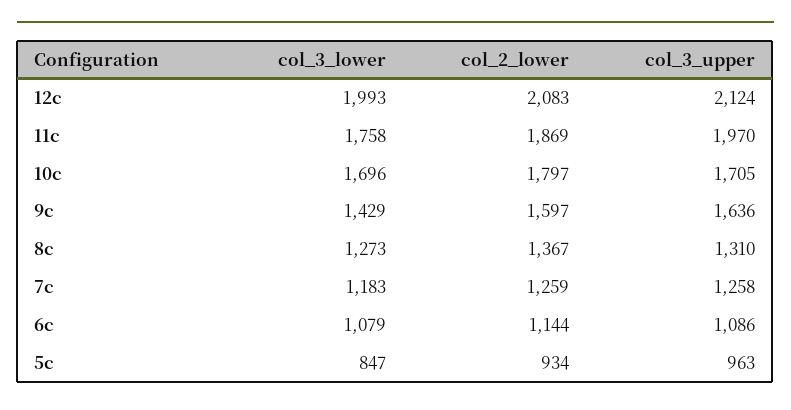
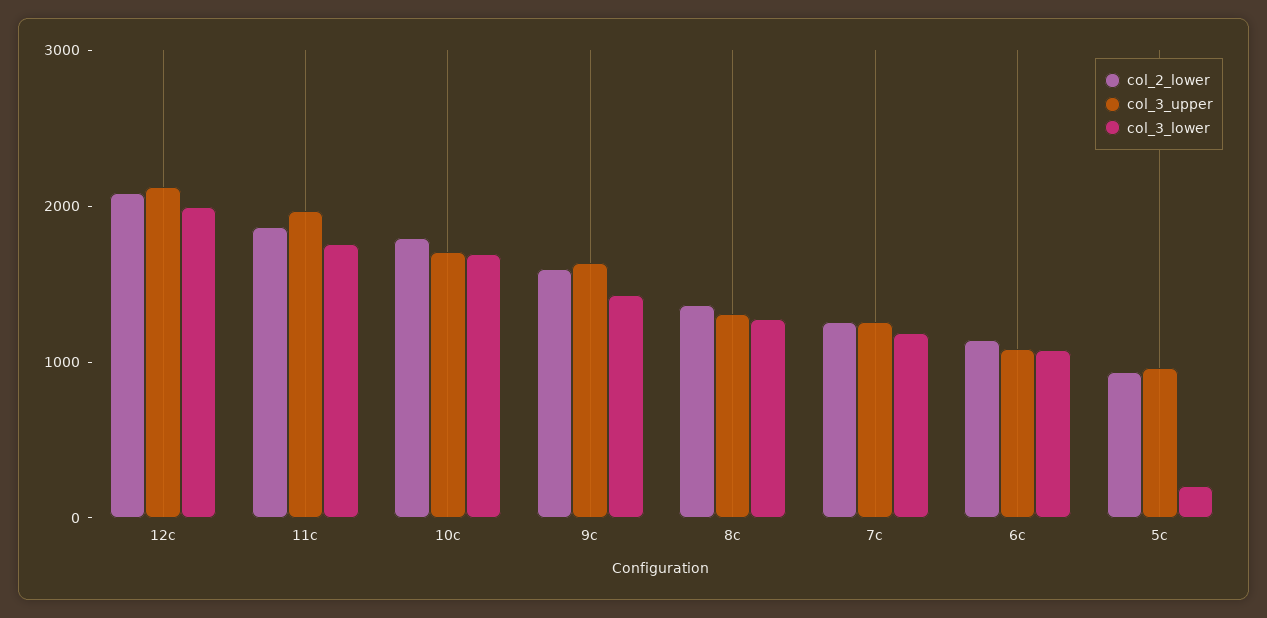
  {
    "col_3_lower": {
      "12c": 1993,
      "11c": 1758,
      "10c": 1696,
      "9c": 1429,
      "8c": 1273,
      "7c": 1183,
      "6c": 1079,
-     "5c": 847
+     "5c": 200
    },
    "col_2_lower": {
      "12c": 2083,
      "11c": 1869,
      "10c": 1797,
      "9c": 1597,
      "8c": 1367,
      "7c": 1259,
      "6c": 1144,
      "5c": 934
    },
    "col_3_upper": {
      "12c": 2124,
      "11c": 1970,
      "10c": 1705,
      "9c": 1636,
      "8c": 1310,
      "7c": 1258,
      "6c": 1086,
      "5c": 963
    }
  }

